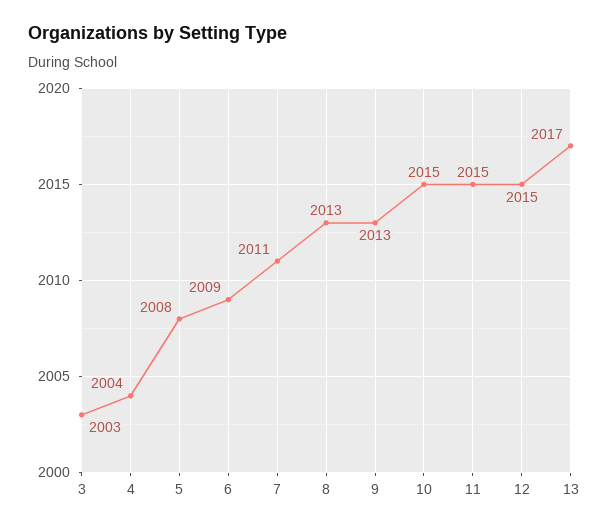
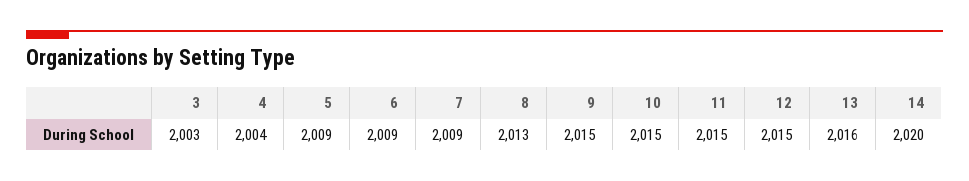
  {
    "3": 2003,
    "4": 2004,
-   "5": 2008,
+   "5": 2009,
    "6": 2009,
-   "7": 2011,
+   "7": 2009,
    "8": 2013,
-   "9": 2013,
+   "9": 2015,
    "10": 2015,
    "11": 2015,
    "12": 2015,
-   "13": 2017
+   "13": 2016,
+   "14": 2020
  }

